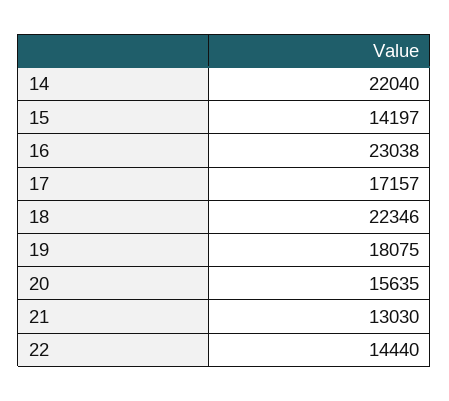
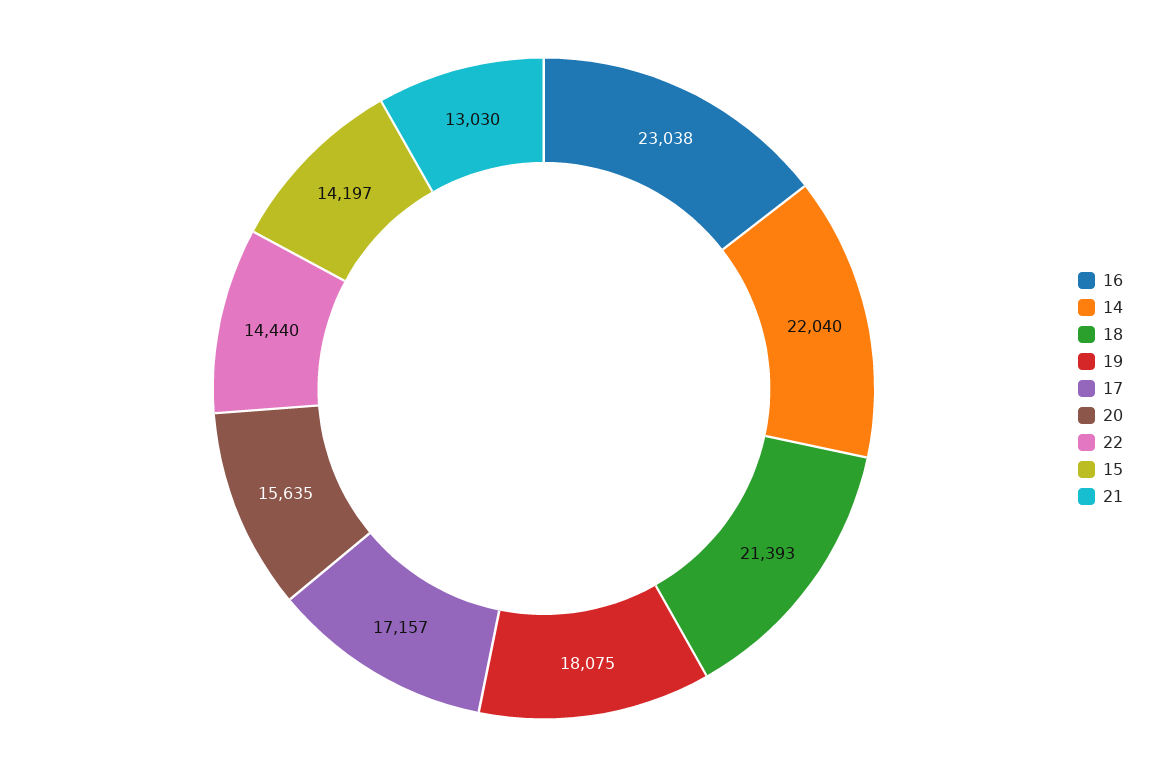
  {
    "14": 22040,
    "15": 14197,
    "16": 23038,
    "17": 17157,
-   "18": 22346,
+   "18": 21393,
    "19": 18075,
    "20": 15635,
    "21": 13030,
    "22": 14440
  }

